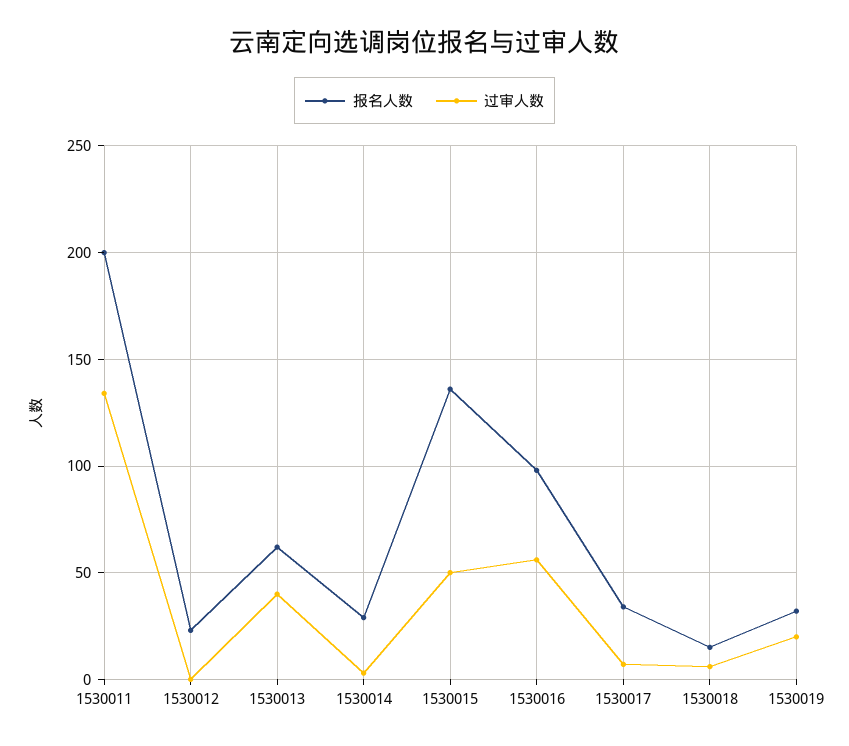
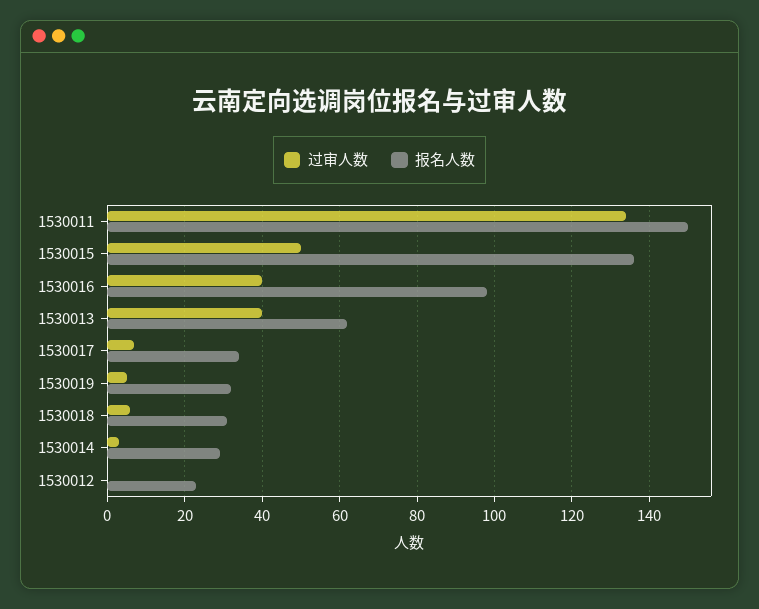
  {
    "报名人数": {
-     "1530011": 200,
+     "1530011": 150,
      "1530012": 25,
      "1530013": 60,
      "1530014": 30,
      "1530015": 135,
      "1530016": 100,
      "1530017": 35,
-     "1530018": 15,
+     "1530018": 30,
      "1530019": 30
    },
    "过审人数": {
      "1530011": 135,
      "1530012": 0,
      "1530013": 40,
      "1530014": 5,
      "1530015": 50,
-     "1530016": 55,
+     "1530016": 40,
      "1530017": 5,
      "1530018": 5,
-     "1530019": 20
+     "1530019": 5
    }
  }

